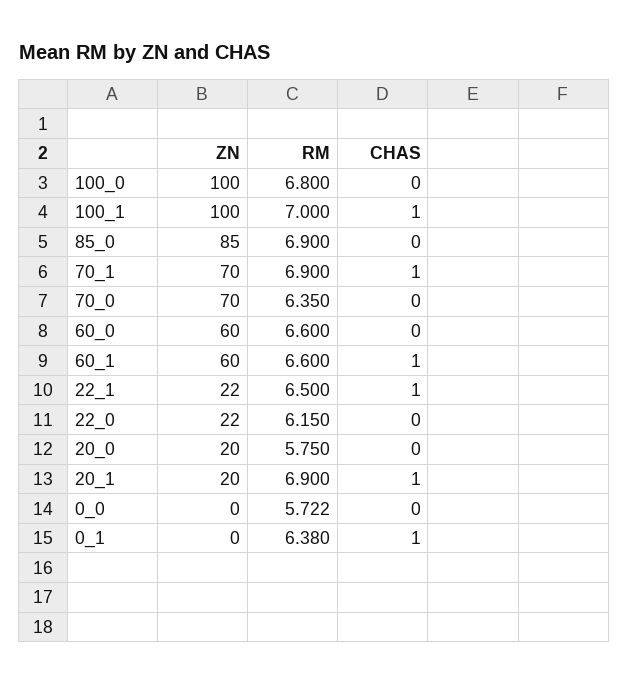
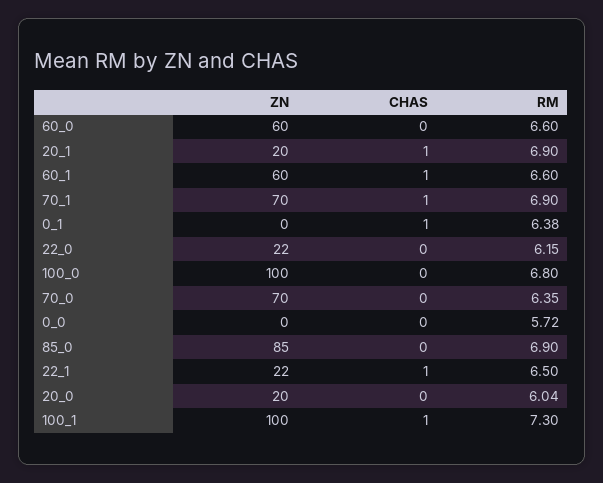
  {
    "ZN": {
      "100_0": 100,
      "100_1": 100,
      "85_0": 85,
      "70_1": 70,
      "70_0": 70,
      "60_0": 60,
      "60_1": 60,
      "22_1": 22,
      "22_0": 22,
      "20_0": 20,
      "20_1": 20,
      "0_0": 0,
      "0_1": 0
    },
    "RM": {
      "100_0": 6.8,
-     "100_1": 7,
+     "100_1": 7.3,
      "85_0": 6.9,
      "70_1": 6.9,
      "70_0": 6.35,
      "60_0": 6.6,
      "60_1": 6.6,
      "22_1": 6.5,
      "22_0": 6.15,
-     "20_0": 5.75,
+     "20_0": 6.04,
      "20_1": 6.9,
      "0_0": 5.722,
      "0_1": 6.38
    },
    "CHAS": {
      "100_0": 0,
      "100_1": 1,
      "85_0": 0,
      "70_1": 1,
      "70_0": 0,
      "60_0": 0,
      "60_1": 1,
      "22_1": 1,
      "22_0": 0,
      "20_0": 0,
      "20_1": 1,
      "0_0": 0,
      "0_1": 1
    }
  }

